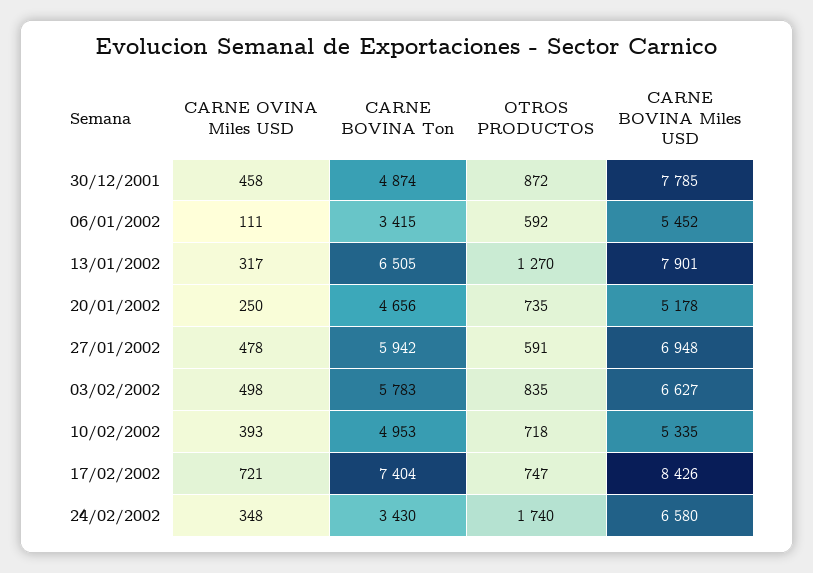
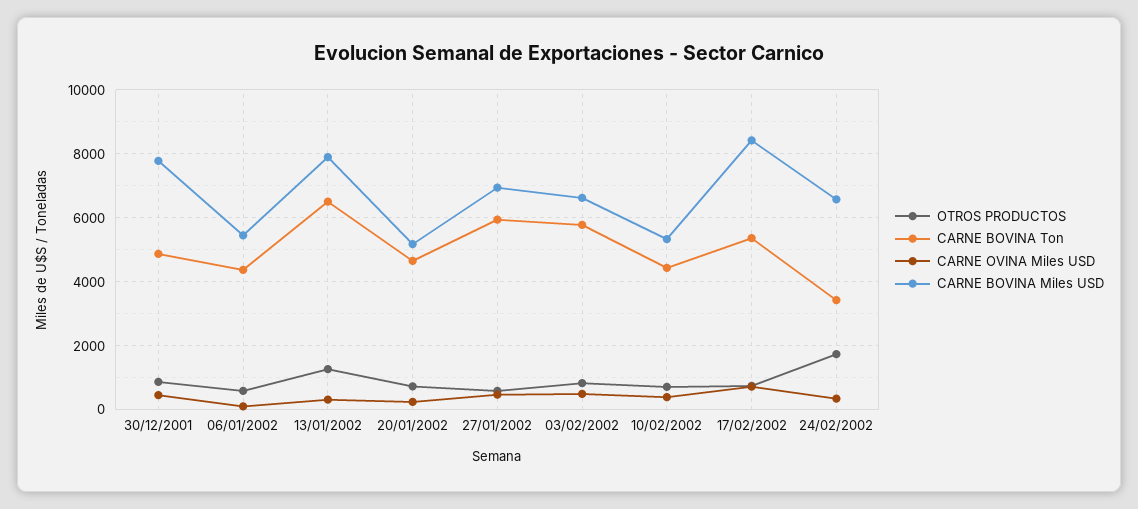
  {
    "CARNE OVINA Miles USD": {
      "30/12/2001": 458,
      "06/01/2002": 111,
      "13/01/2002": 317,
      "20/01/2002": 250,
      "27/01/2002": 478,
      "03/02/2002": 498,
      "10/02/2002": 393,
      "17/02/2002": 721,
      "24/02/2002": 348
    },
    "CARNE BOVINA Ton": {
      "30/12/2001": 4874,
-     "06/01/2002": 3415,
+     "06/01/2002": 4400,
      "13/01/2002": 6505,
      "20/01/2002": 4656,
      "27/01/2002": 5942,
      "03/02/2002": 5783,
-     "10/02/2002": 4953,
+     "10/02/2002": 4400,
-     "17/02/2002": 7404,
+     "17/02/2002": 5400,
      "24/02/2002": 3430
    },
    "OTROS PRODUCTOS": {
      "30/12/2001": 872,
      "06/01/2002": 592,
      "13/01/2002": 1270,
      "20/01/2002": 735,
      "27/01/2002": 591,
      "03/02/2002": 835,
      "10/02/2002": 718,
      "17/02/2002": 747,
      "24/02/2002": 1740
    },
    "CARNE BOVINA Miles USD": {
      "30/12/2001": 7785,
      "06/01/2002": 5452,
      "13/01/2002": 7901,
      "20/01/2002": 5178,
      "27/01/2002": 6948,
      "03/02/2002": 6627,
      "10/02/2002": 5335,
      "17/02/2002": 8426,
      "24/02/2002": 6580
    }
  }

